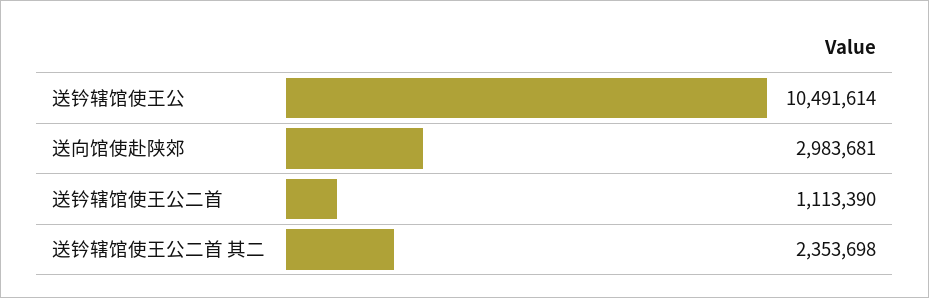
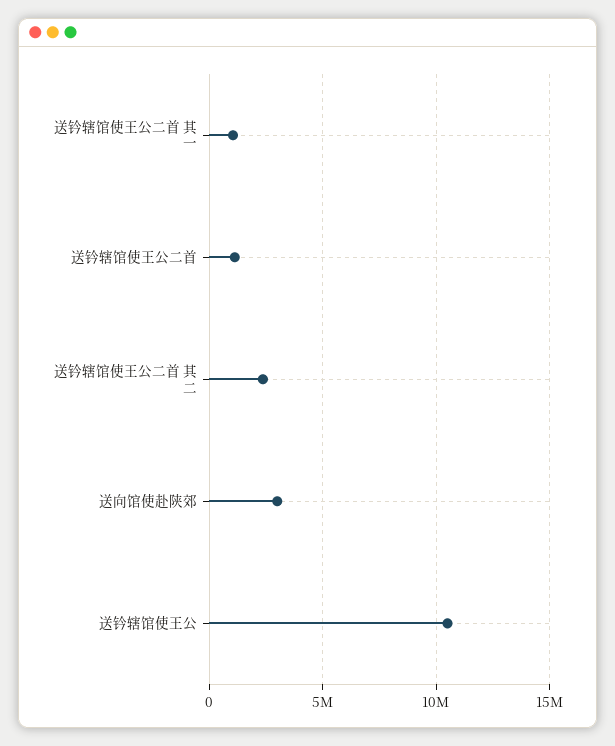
  {
    "送钤辖馆使王公": 10491614,
    "送向馆使赴陕郊": 2983681,
    "送钤辖馆使王公二首": 1113390,
-   "送钤辖馆使王公二首 其二": 2353698
+   "送钤辖馆使王公二首 其二": 2353698,
+   "送钤辖馆使王公二首 其一": 1000000
  }

